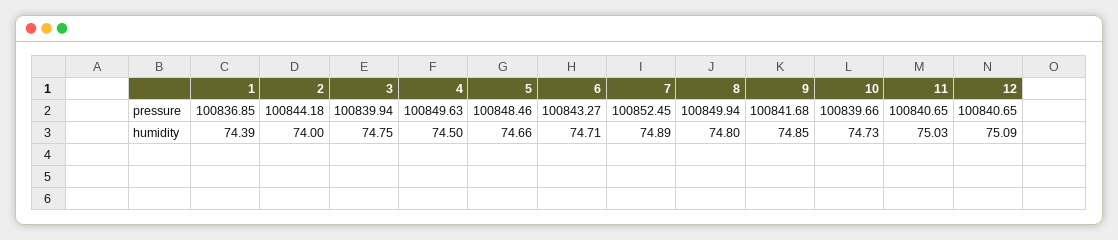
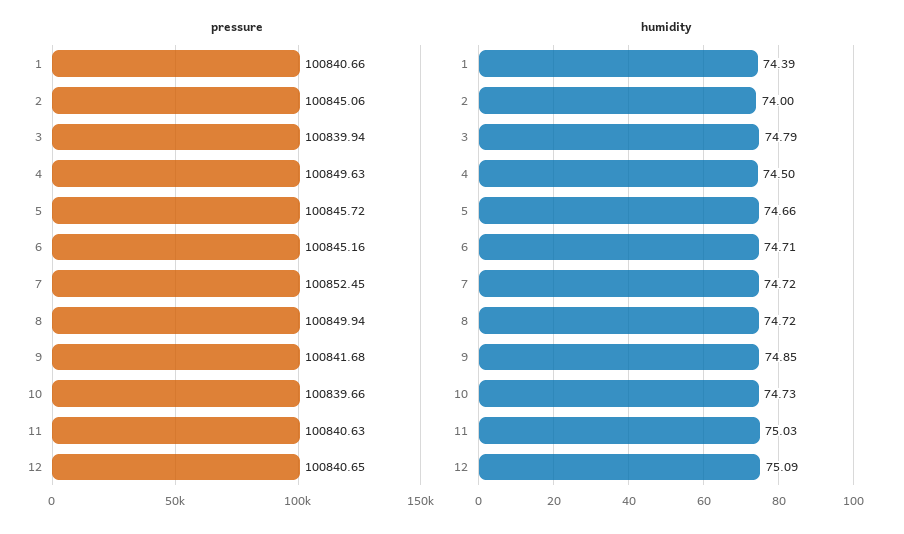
  {
    "pressure": {
-     "1": 100836.85,
+     "1": 100840.66,
-     "2": 100844.18,
+     "2": 100845.06,
      "3": 100839.94,
      "4": 100849.63,
-     "5": 100848.46,
+     "5": 100845.72,
-     "6": 100843.27,
+     "6": 100845.16,
      "7": 100852.45,
      "8": 100849.94,
      "9": 100841.68,
      "10": 100839.66,
-     "11": 100840.65,
+     "11": 100840.63,
      "12": 100840.65
    },
    "humidity": {
      "1": 74.39,
      "2": 74,
-     "3": 74.75,
+     "3": 74.79,
      "4": 74.5,
      "5": 74.66,
      "6": 74.71,
-     "7": 74.89,
+     "7": 74.72,
-     "8": 74.8,
+     "8": 74.72,
      "9": 74.85,
      "10": 74.73,
      "11": 75.03,
      "12": 75.09
    }
  }

